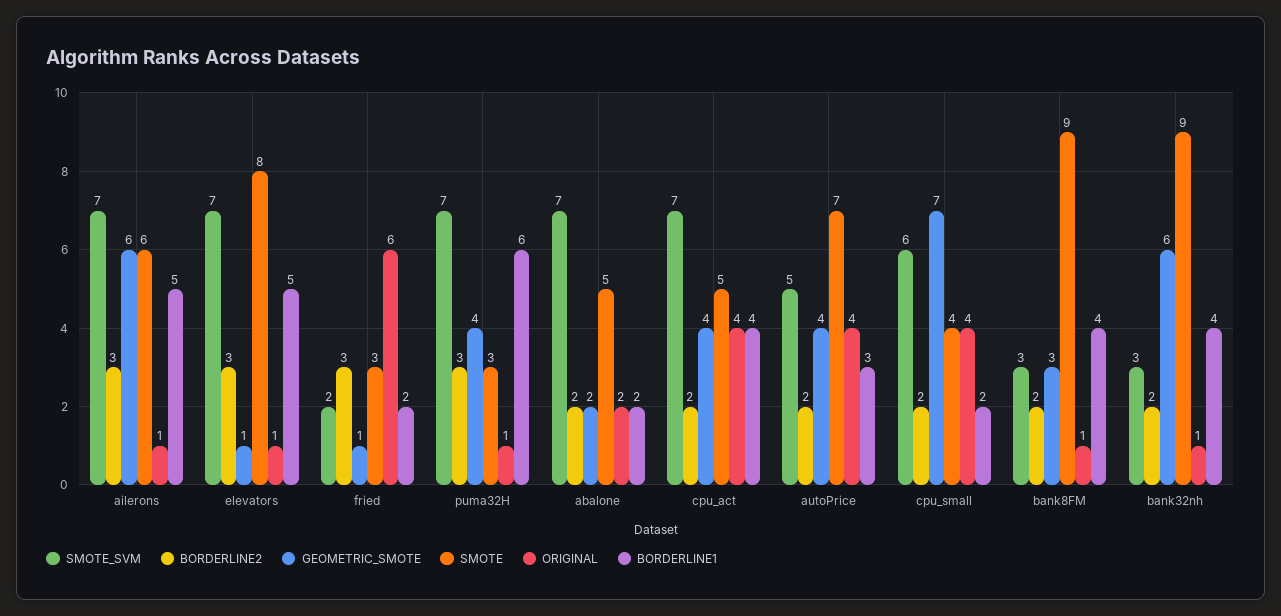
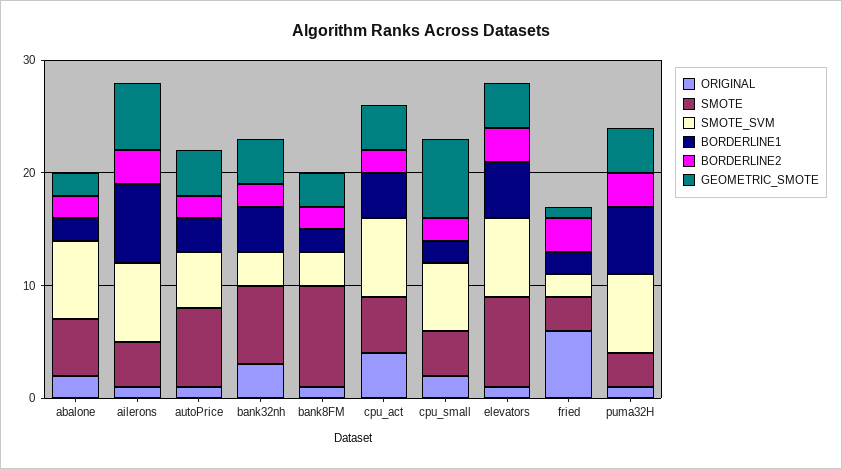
  {
    "SMOTE_SVM": {
      "ailerons": 7,
      "elevators": 7,
      "fried": 2,
      "puma32H": 7,
      "abalone": 7,
      "cpu_act": 7,
      "autoPrice": 5,
      "cpu_small": 6,
      "bank8FM": 3,
      "bank32nh": 3
    },
    "BORDERLINE2": {
      "ailerons": 3,
      "elevators": 3,
      "fried": 3,
      "puma32H": 3,
      "abalone": 2,
      "cpu_act": 2,
      "autoPrice": 2,
      "cpu_small": 2,
      "bank8FM": 2,
      "bank32nh": 2
    },
    "GEOMETRIC_SMOTE": {
      "ailerons": 6,
-     "elevators": 1,
+     "elevators": 4,
      "fried": 1,
      "puma32H": 4,
      "abalone": 2,
      "cpu_act": 4,
      "autoPrice": 4,
      "cpu_small": 7,
      "bank8FM": 3,
-     "bank32nh": 6
+     "bank32nh": 4
    },
    "SMOTE": {
-     "ailerons": 6,
+     "ailerons": 4,
      "elevators": 8,
      "fried": 3,
      "puma32H": 3,
      "abalone": 5,
      "cpu_act": 5,
      "autoPrice": 7,
      "cpu_small": 4,
      "bank8FM": 9,
-     "bank32nh": 9
+     "bank32nh": 7
    },
    "ORIGINAL": {
      "ailerons": 1,
      "elevators": 1,
      "fried": 6,
      "puma32H": 1,
      "abalone": 2,
      "cpu_act": 4,
-     "autoPrice": 4,
+     "autoPrice": 1,
-     "cpu_small": 4,
+     "cpu_small": 2,
      "bank8FM": 1,
-     "bank32nh": 1
+     "bank32nh": 3
    },
    "BORDERLINE1": {
-     "ailerons": 5,
+     "ailerons": 7,
      "elevators": 5,
      "fried": 2,
      "puma32H": 6,
      "abalone": 2,
      "cpu_act": 4,
      "autoPrice": 3,
      "cpu_small": 2,
-     "bank8FM": 4,
+     "bank8FM": 2,
      "bank32nh": 4
    }
  }

